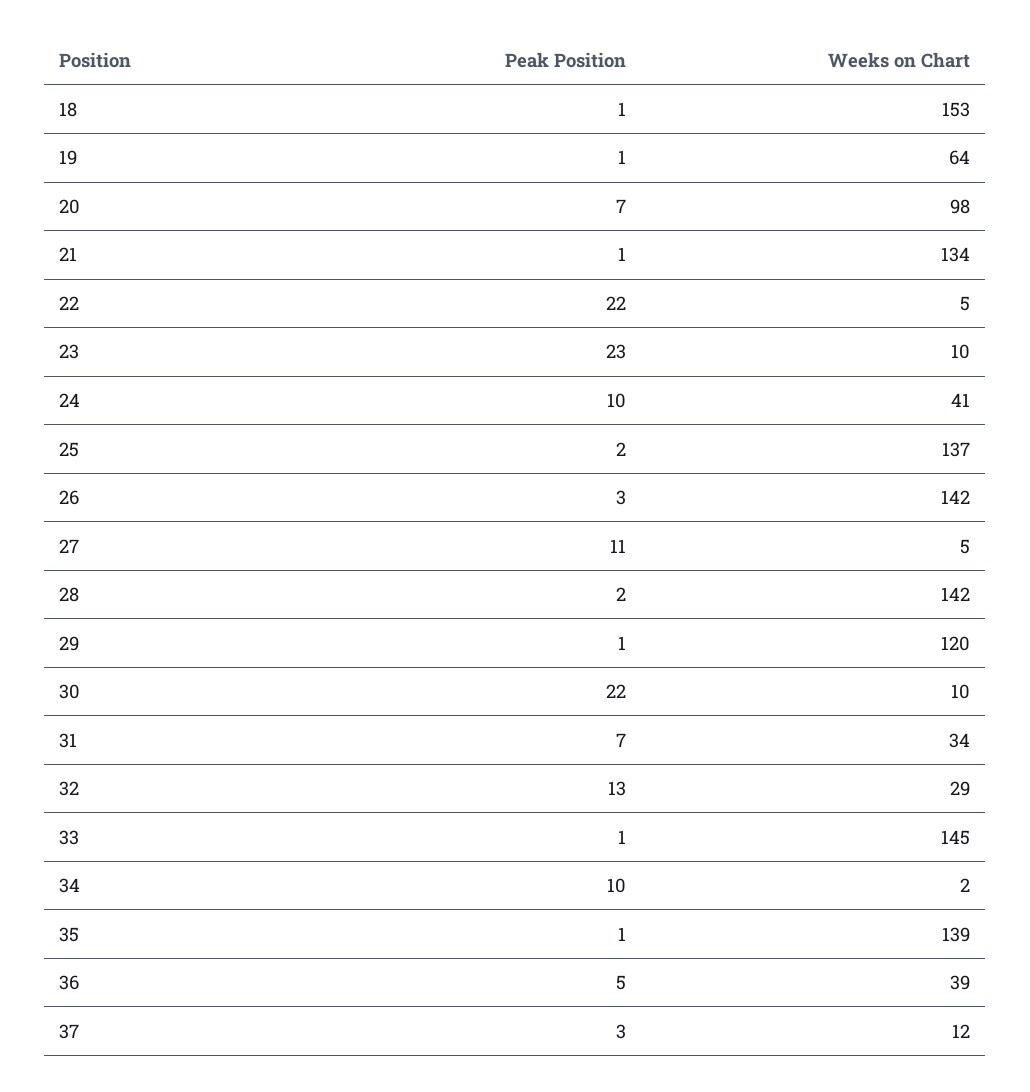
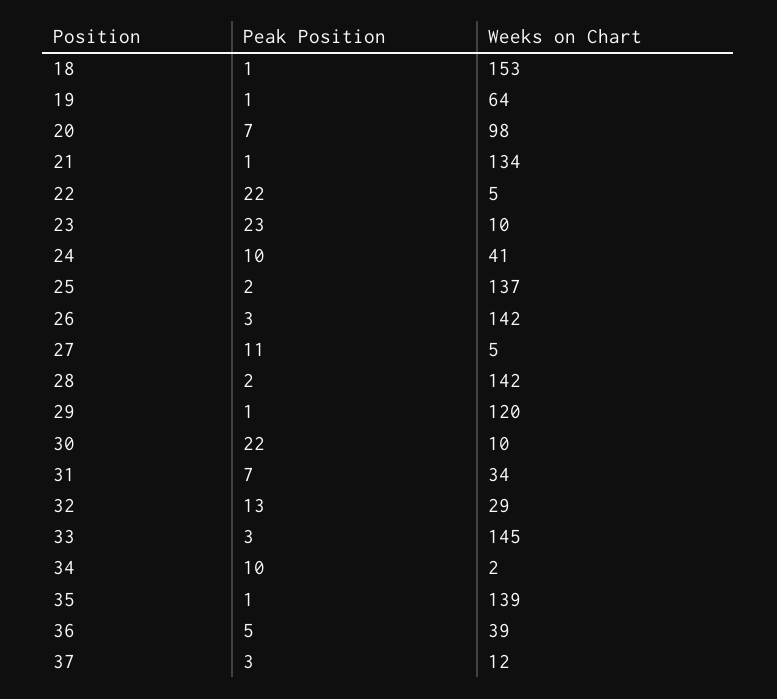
  {
    "Peak Position": {
      "18": 1,
      "19": 1,
      "20": 7,
      "21": 1,
      "22": 22,
      "23": 23,
      "24": 10,
      "25": 2,
      "26": 3,
      "27": 11,
      "28": 2,
      "29": 1,
      "30": 22,
      "31": 7,
      "32": 13,
-     "33": 1,
+     "33": 3,
      "34": 10,
      "35": 1,
      "36": 5,
      "37": 3
    },
    "Weeks on Chart": {
      "18": 153,
      "19": 64,
      "20": 98,
      "21": 134,
      "22": 5,
      "23": 10,
      "24": 41,
      "25": 137,
      "26": 142,
      "27": 5,
      "28": 142,
      "29": 120,
      "30": 10,
      "31": 34,
      "32": 29,
      "33": 145,
      "34": 2,
      "35": 139,
      "36": 39,
      "37": 12
    }
  }

